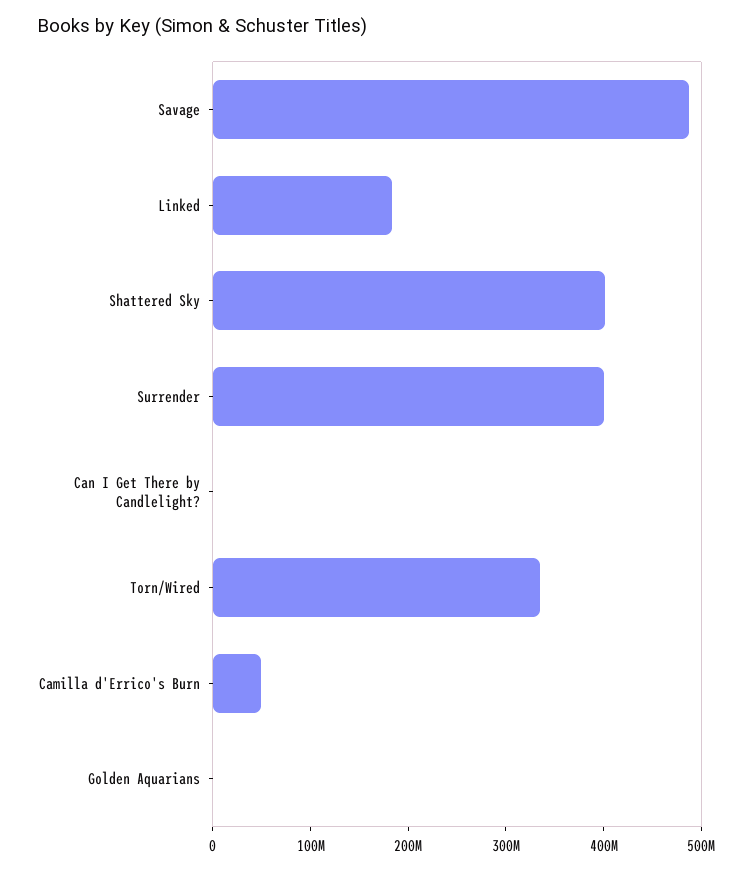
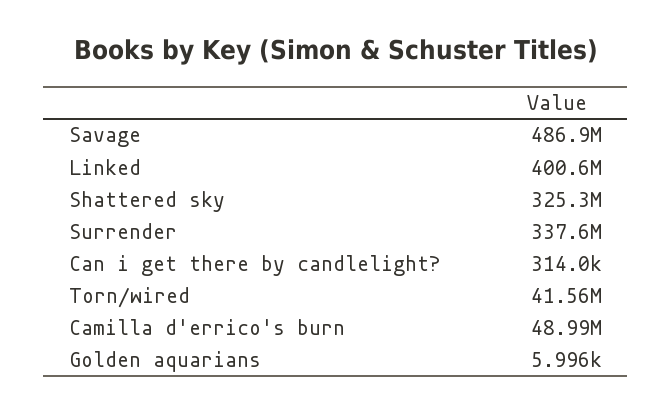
  {
    "Savage": 486900000,
-   "Linked": 180000000,
+   "Linked": 400600000,
-   "Shattered Sky": 400000000,
+   "Shattered Sky": 325300000,
-   "Surrender": 400000000,
+   "Surrender": 337600000,
    "Can I Get There by Candlelight?": 314000,
-   "Torn/Wired": 340000000,
+   "Torn/Wired": 41560000,
    "Camilla d'Errico's Burn": 48990000,
    "Golden Aquarians": 5996
  }

